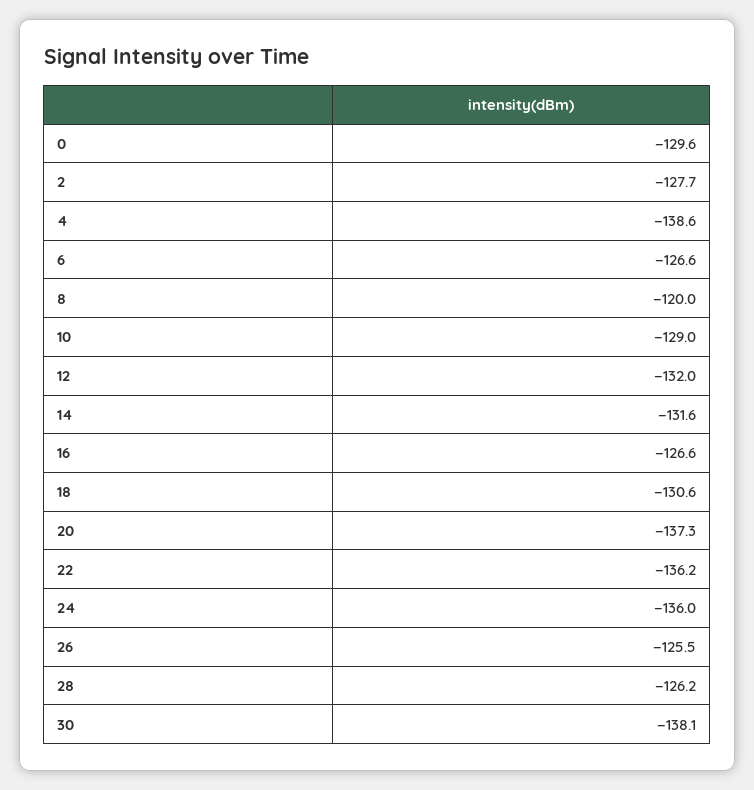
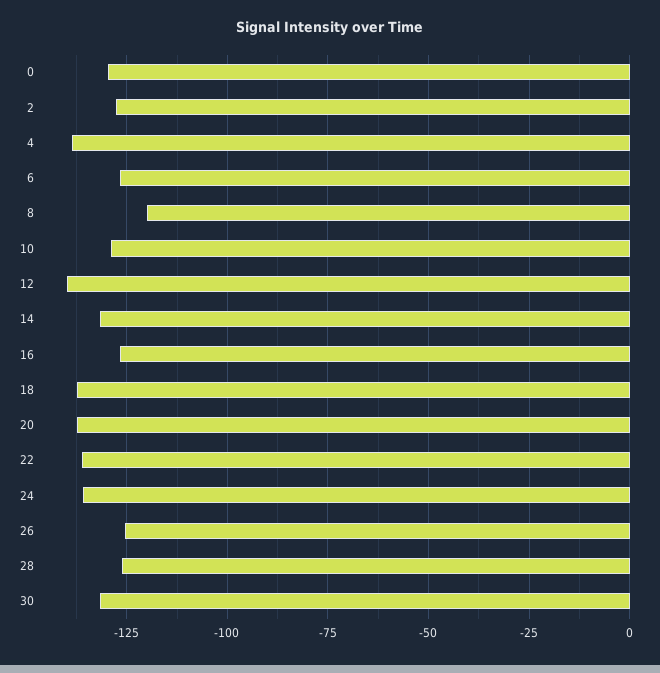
  {
    "0": -129.6,
    "2": -127.7,
    "4": -138.6,
    "6": -126.6,
    "8": -120,
    "10": -129,
-   "12": -132,
+   "12": -140,
    "14": -131.6,
    "16": -126.6,
-   "18": -130.6,
+   "18": -137.5,
    "20": -137.3,
    "22": -136.2,
    "24": -136,
    "26": -125.5,
    "28": -126.2,
-   "30": -138.1
+   "30": -132.5
  }

